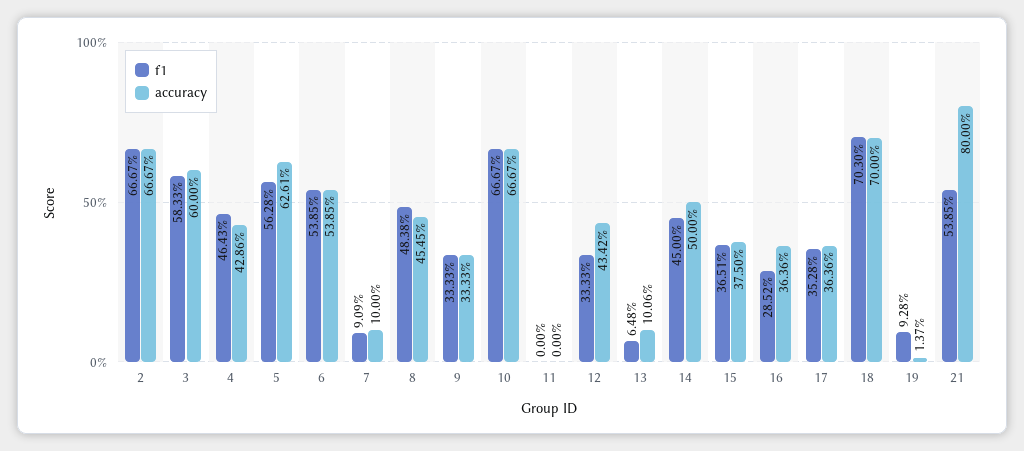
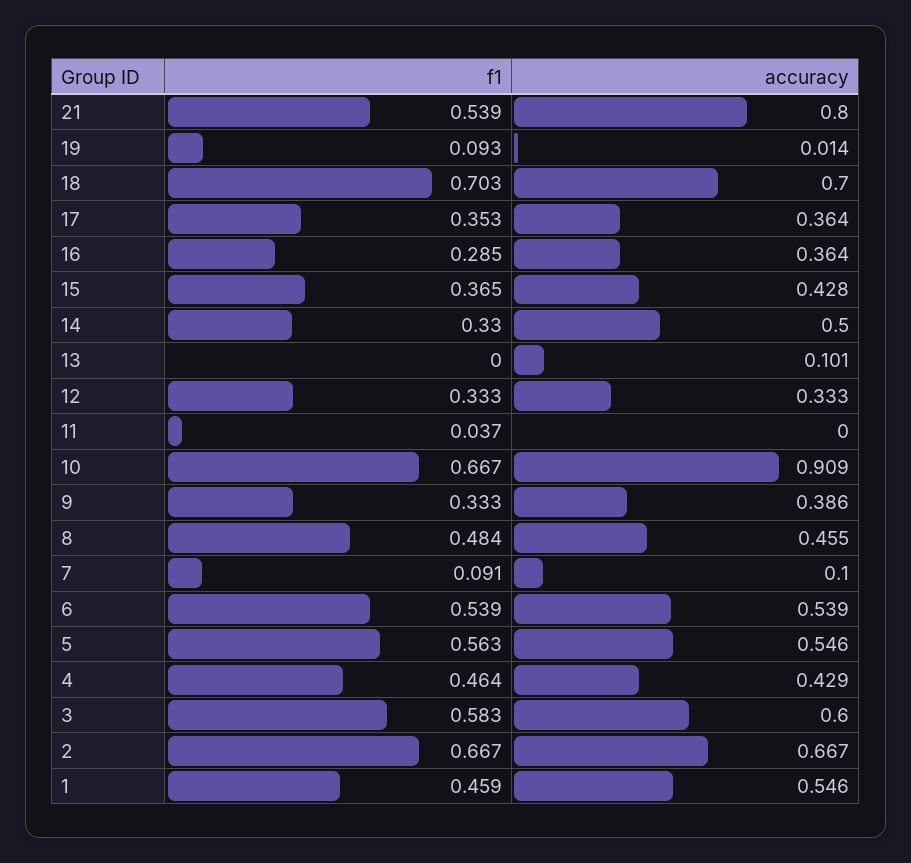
  {
    "f1": {
      "2": 0.6667,
      "3": 0.5833,
      "4": 0.4643,
      "5": 0.5628,
      "6": 0.5385,
      "7": 0.0909,
      "8": 0.4838,
      "9": 0.3333,
      "10": 0.6667,
-     "11": 0,
+     "11": 0.037,
      "12": 0.3333,
-     "13": 0.0648,
+     "13": 0,
-     "14": 0.45,
+     "14": 0.33,
      "15": 0.3651,
      "16": 0.2852,
      "17": 0.3528,
      "18": 0.703,
      "19": 0.0928,
-     "21": 0.5385
+     "21": 0.5385,
+     "1": 0.459
    },
    "accuracy": {
      "2": 0.6667,
      "3": 0.6,
      "4": 0.4286,
-     "5": 0.6261,
+     "5": 0.546,
      "6": 0.5385,
      "7": 0.1,
      "8": 0.4545,
-     "9": 0.3333,
+     "9": 0.386,
-     "10": 0.6667,
+     "10": 0.909,
      "11": 0,
-     "12": 0.4342,
+     "12": 0.333,
      "13": 0.1006,
      "14": 0.5,
-     "15": 0.375,
+     "15": 0.428,
      "16": 0.3636,
      "17": 0.3636,
      "18": 0.7,
      "19": 0.0137,
-     "21": 0.8
+     "21": 0.8,
+     "1": 0.546
    }
  }

